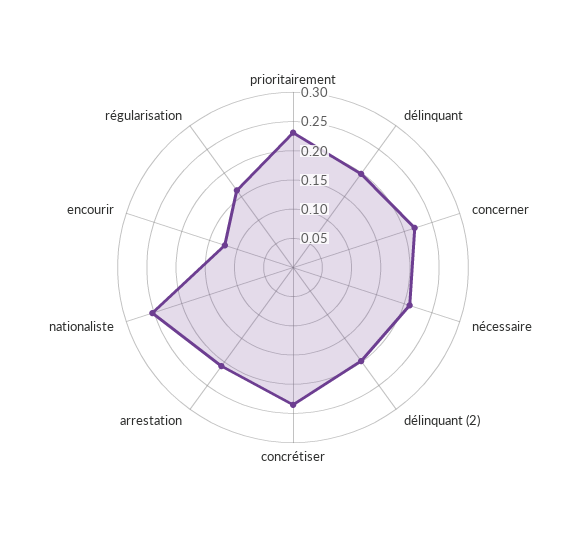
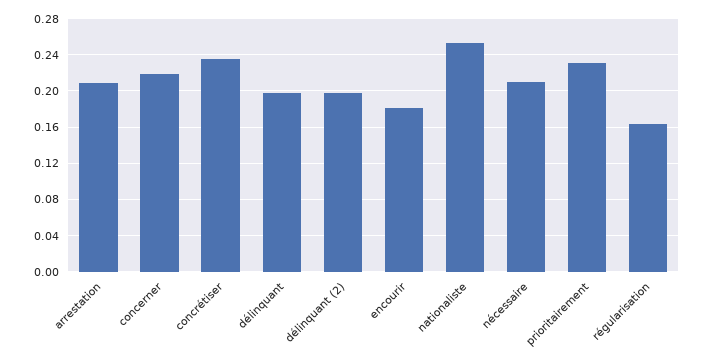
  {
    "prioritairement": 0.23,
    "délinquant": 0.2,
    "concerner": 0.22,
    "nécessaire": 0.21,
    "délinquant (2)": 0.2,
    "concrétiser": 0.24,
    "arrestation": 0.21,
    "nationaliste": 0.25,
-   "encourir": 0.125,
+   "encourir": 0.18,
    "régularisation": 0.16
  }

